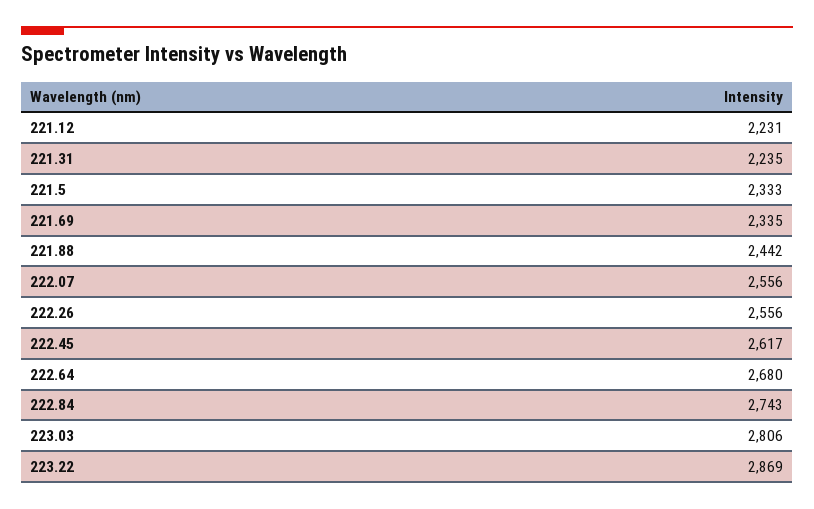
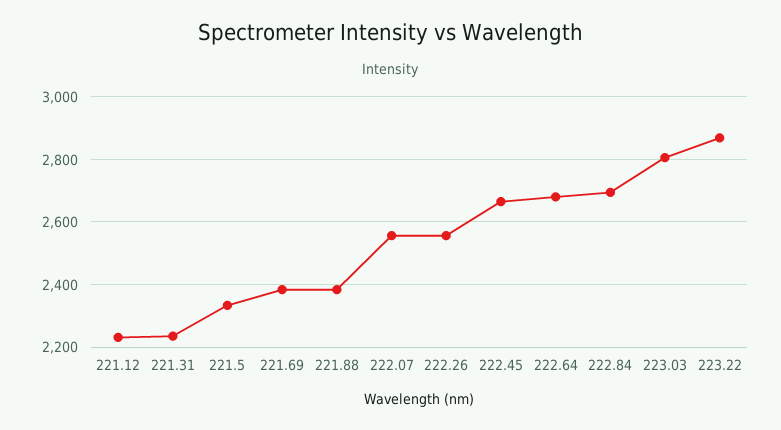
  {
    "221.12": 2231,
    "221.31": 2235,
    "221.5": 2333,
-   "221.69": 2335,
+   "221.69": 2380,
-   "221.88": 2442,
+   "221.88": 2380,
    "222.07": 2556,
    "222.26": 2556,
-   "222.45": 2617,
+   "222.45": 2660,
    "222.64": 2680,
-   "222.84": 2743,
+   "222.84": 2700,
    "223.03": 2806,
    "223.22": 2869
  }

